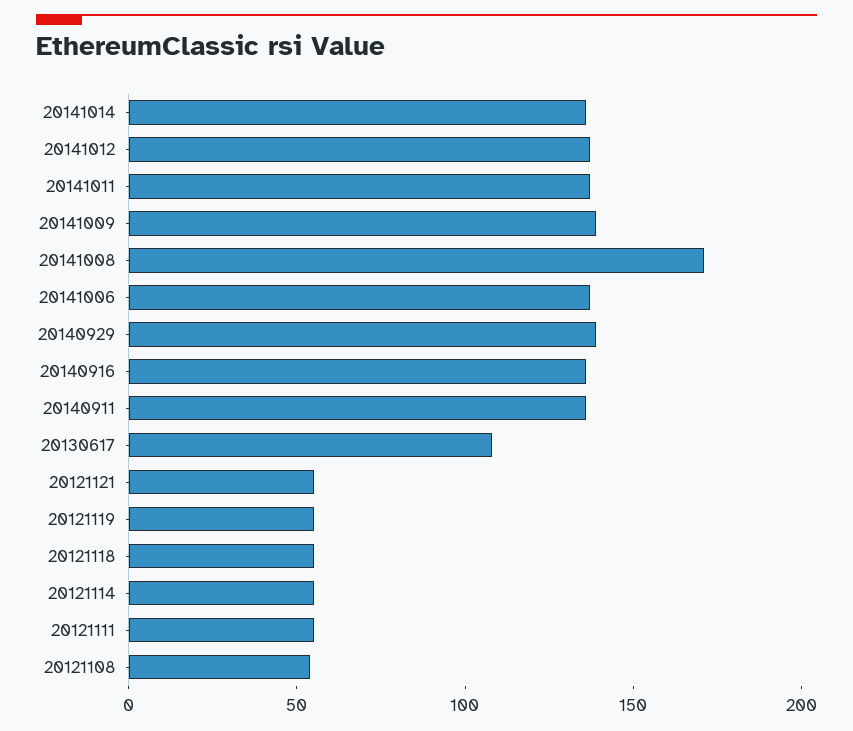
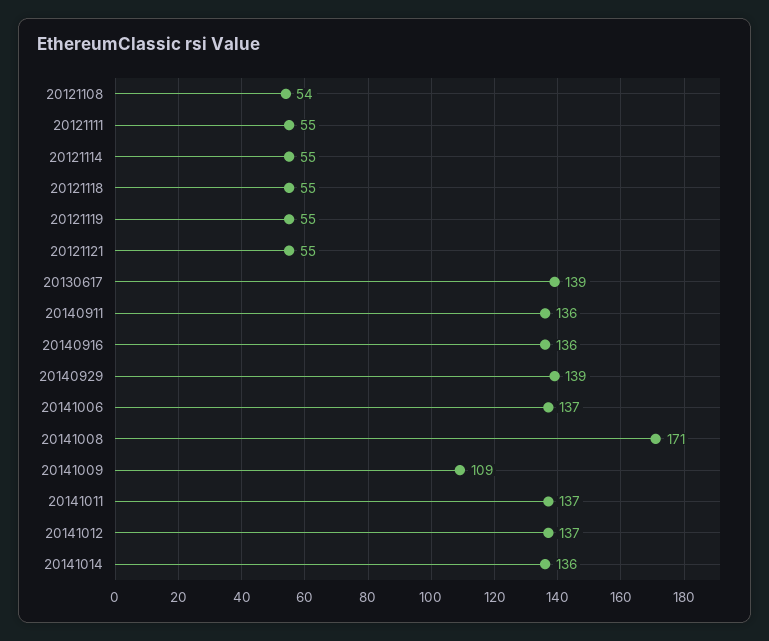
  {
    "20141014": 136,
    "20141012": 137,
    "20141011": 137,
-   "20141009": 140,
+   "20141009": 109,
    "20141008": 171,
    "20141006": 137,
    "20140929": 139,
    "20140916": 136,
    "20140911": 136,
-   "20130617": 110,
+   "20130617": 139,
    "20121121": 55,
    "20121119": 55,
    "20121118": 55,
    "20121114": 55,
    "20121111": 55,
    "20121108": 54
  }

